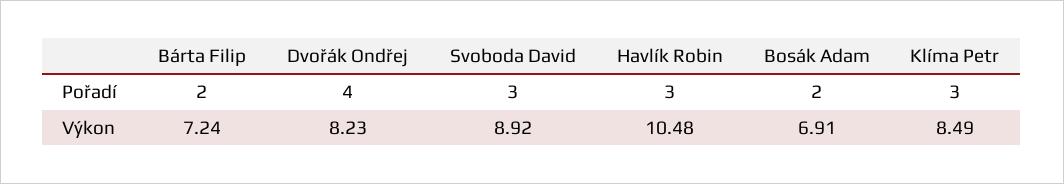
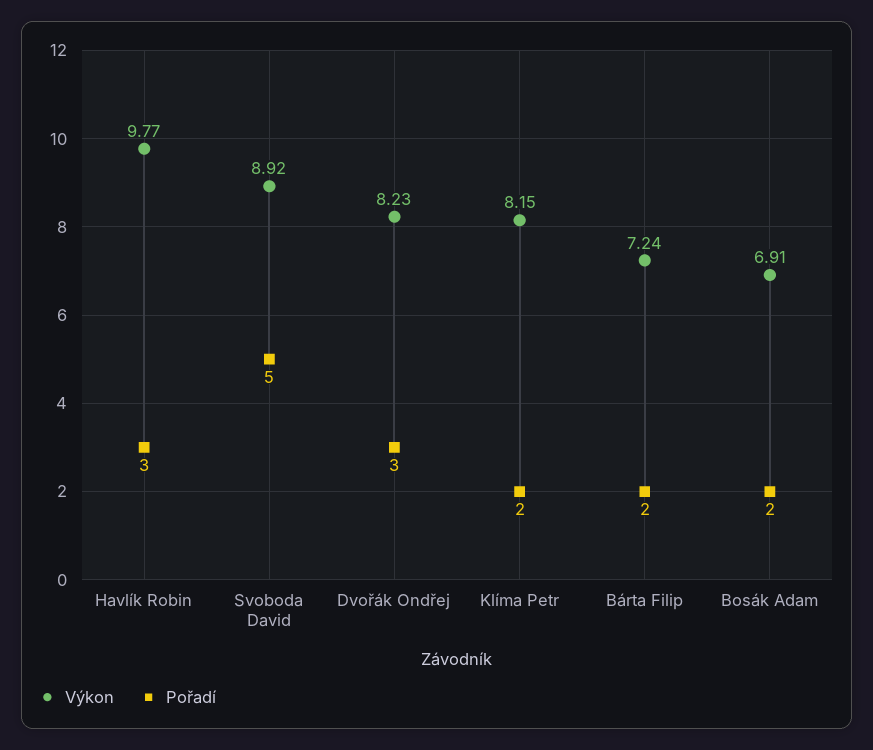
  {
    "Pořadí": {
      "Bárta Filip": 2,
-     "Dvořák Ondřej": 4,
+     "Dvořák Ondřej": 3,
-     "Svoboda David": 3,
+     "Svoboda David": 5,
      "Havlík Robin": 3,
      "Bosák Adam": 2,
-     "Klíma Petr": 3
+     "Klíma Petr": 2
    },
    "Výkon": {
      "Bárta Filip": 7.24,
      "Dvořák Ondřej": 8.23,
      "Svoboda David": 8.92,
-     "Havlík Robin": 10.48,
+     "Havlík Robin": 9.77,
      "Bosák Adam": 6.91,
-     "Klíma Petr": 8.49
+     "Klíma Petr": 8.15
    }
  }

